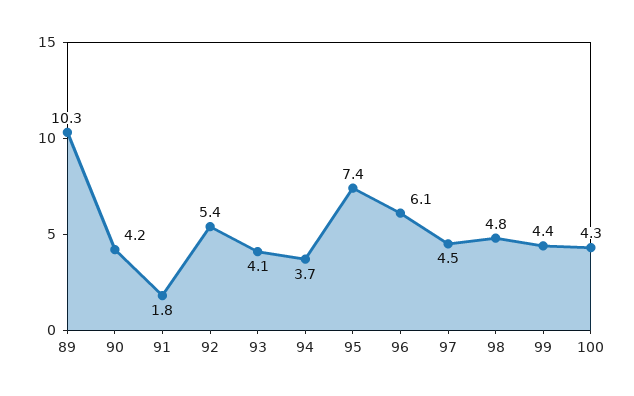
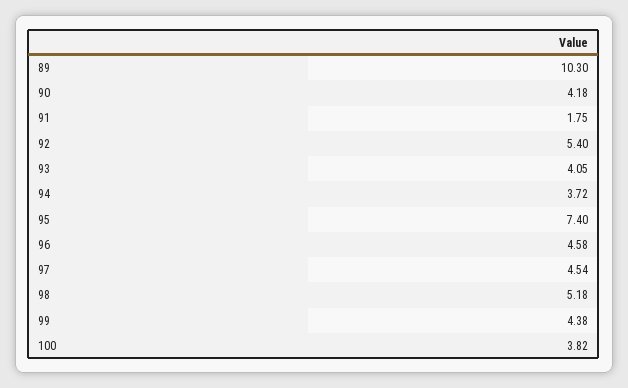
  {
    "89": 10.3,
    "90": 4.18,
    "91": 1.75,
    "92": 5.4,
    "93": 4.05,
    "94": 3.72,
    "95": 7.4,
-   "96": 6.1,
+   "96": 4.58,
    "97": 4.54,
-   "98": 4.8,
+   "98": 5.18,
    "99": 4.38,
-   "100": 4.3
+   "100": 3.82
  }

